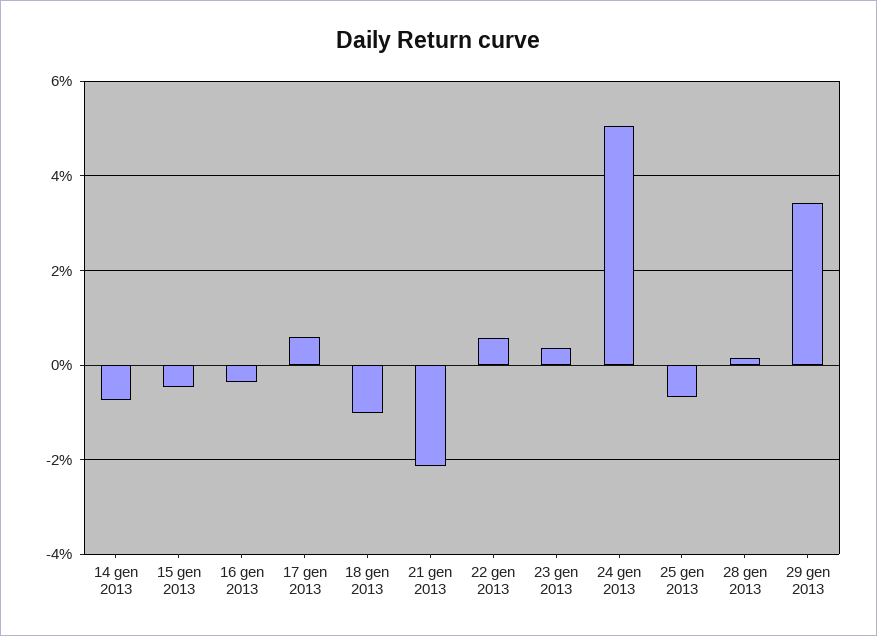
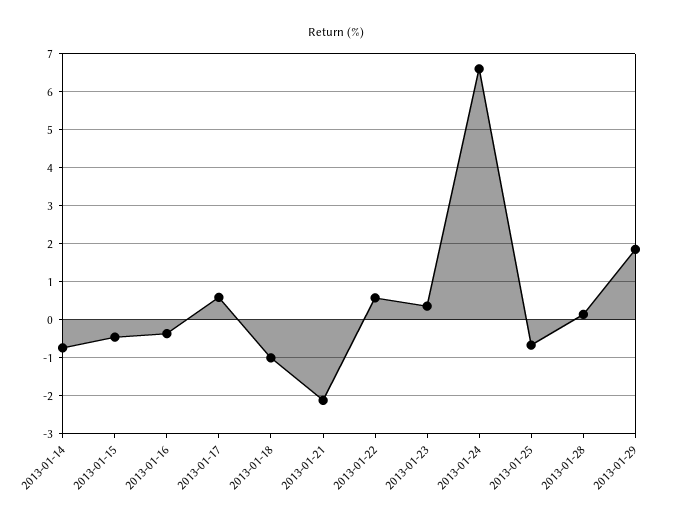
  {
    "14 gen 2013": -0.8,
    "15 gen 2013": -0.4,
    "16 gen 2013": -0.4,
    "17 gen 2013": 0.6,
    "18 gen 2013": -1,
    "21 gen 2013": -2.2,
    "22 gen 2013": 0.6,
    "23 gen 2013": 0.4,
-   "24 gen 2013": 5,
+   "24 gen 2013": 6.6,
    "25 gen 2013": -0.6,
    "28 gen 2013": 0.2,
-   "29 gen 2013": 3.4
+   "29 gen 2013": 1.8
  }

